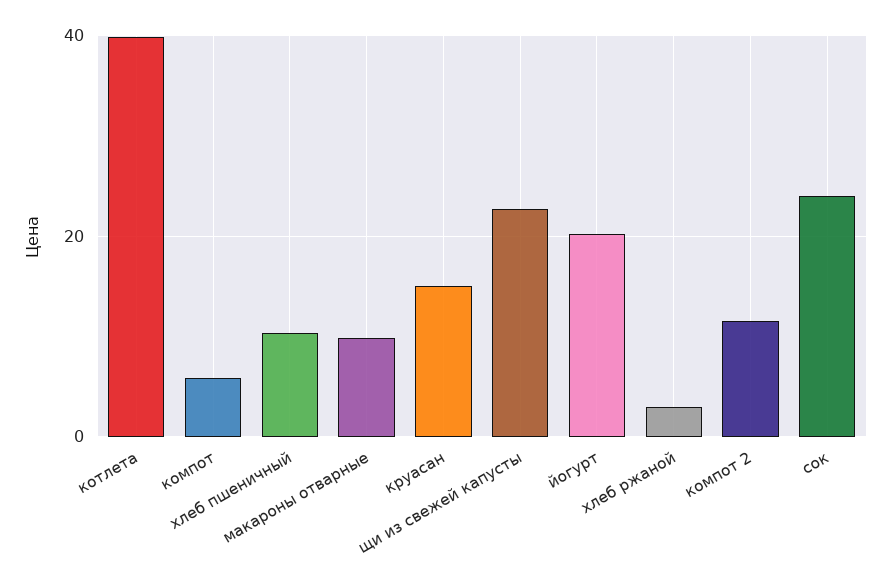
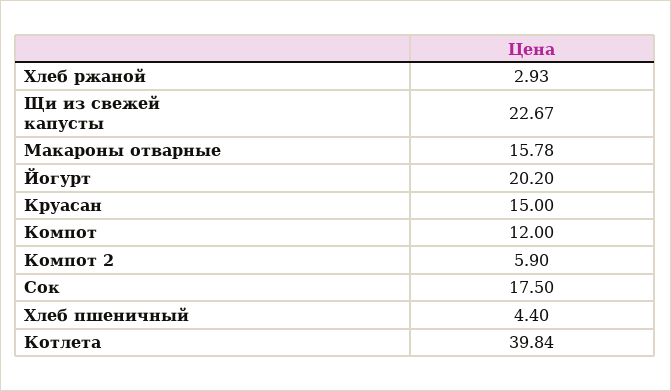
  {
    "котлета": 39.84,
-   "компот": 6,
+   "компот": 12,
-   "хлеб пшеничный": 10,
+   "хлеб пшеничный": 4.4,
-   "макароны отварные": 10,
+   "макароны отварные": 15.78,
    "круасан": 15,
    "щи из свежей капусты": 22.67,
    "йогурт": 20.2,
    "хлеб ржаной": 2.93,
-   "компот 2": 12,
+   "компот 2": 5.9,
-   "сок": 24
+   "сок": 17.5
  }

